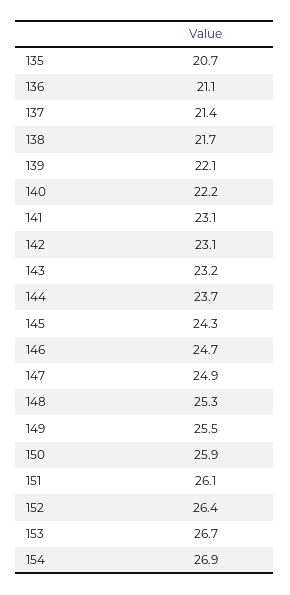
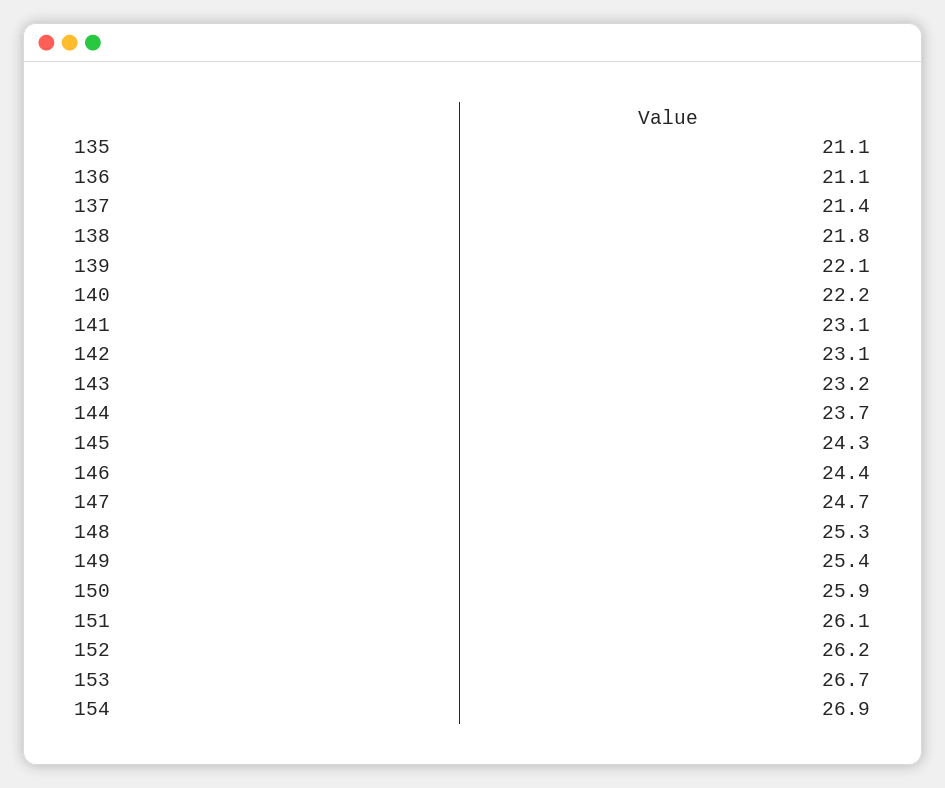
  {
-   "135": 20.7,
+   "135": 21.1,
    "136": 21.1,
    "137": 21.4,
-   "138": 21.7,
+   "138": 21.8,
    "139": 22.1,
    "140": 22.2,
    "141": 23.1,
    "142": 23.1,
    "143": 23.2,
    "144": 23.7,
    "145": 24.3,
-   "146": 24.7,
+   "146": 24.4,
-   "147": 24.9,
+   "147": 24.7,
    "148": 25.3,
-   "149": 25.5,
+   "149": 25.4,
    "150": 25.9,
    "151": 26.1,
-   "152": 26.4,
+   "152": 26.2,
    "153": 26.7,
    "154": 26.9
  }

